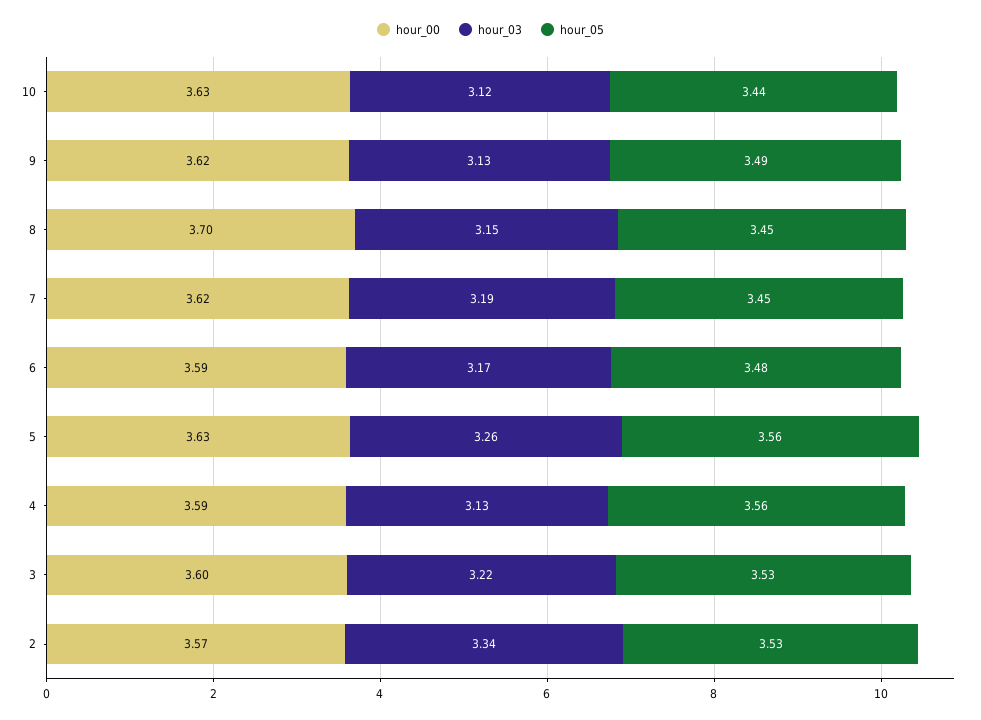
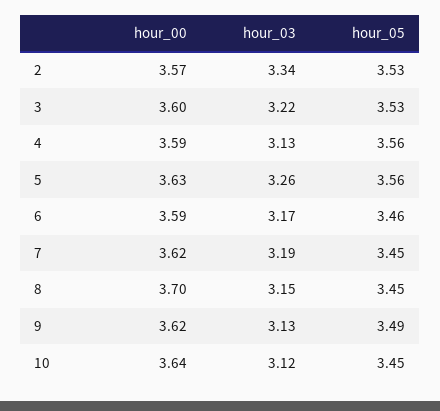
  {
    "hour_00": {
-     "10": 3.63,
+     "10": 3.64,
      "9": 3.62,
      "8": 3.7,
      "7": 3.62,
      "6": 3.59,
      "5": 3.63,
      "4": 3.59,
      "3": 3.6,
      "2": 3.57
    },
    "hour_03": {
      "10": 3.12,
      "9": 3.13,
      "8": 3.15,
      "7": 3.19,
      "6": 3.17,
      "5": 3.26,
      "4": 3.13,
      "3": 3.22,
      "2": 3.34
    },
    "hour_05": {
-     "10": 3.44,
+     "10": 3.45,
      "9": 3.49,
      "8": 3.45,
      "7": 3.45,
-     "6": 3.48,
+     "6": 3.46,
      "5": 3.56,
      "4": 3.56,
      "3": 3.53,
      "2": 3.53
    }
  }

